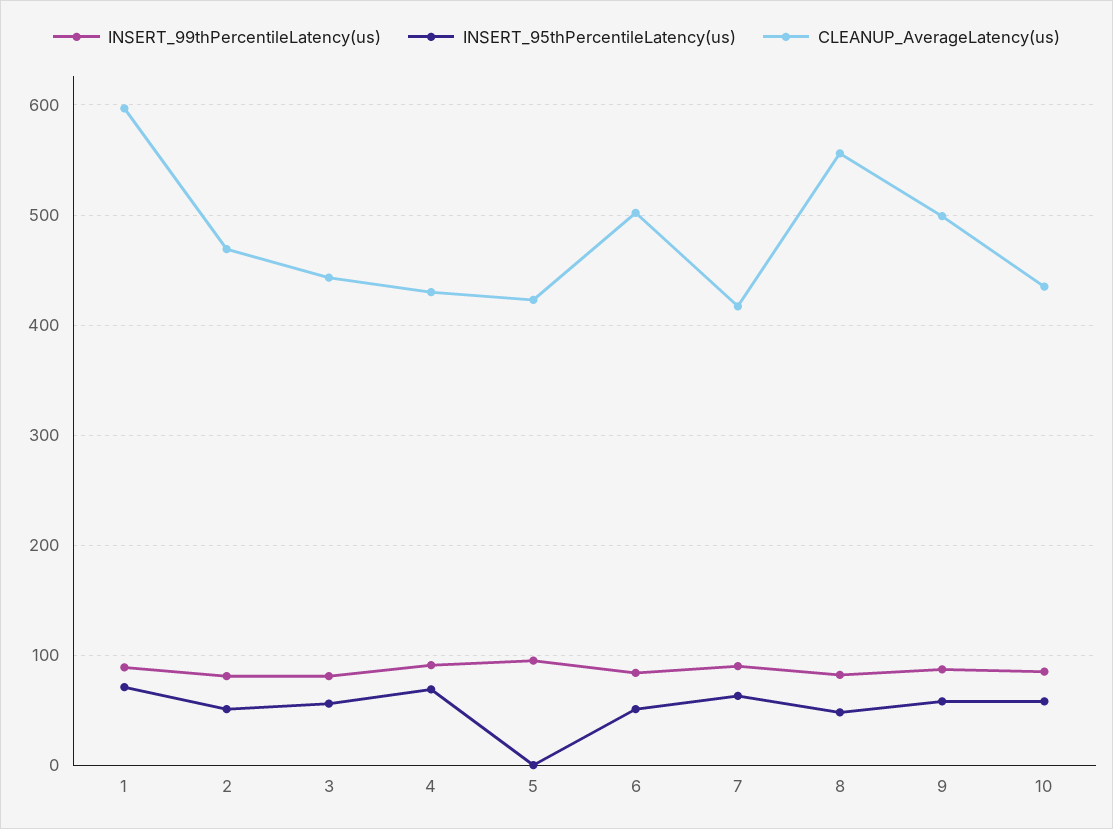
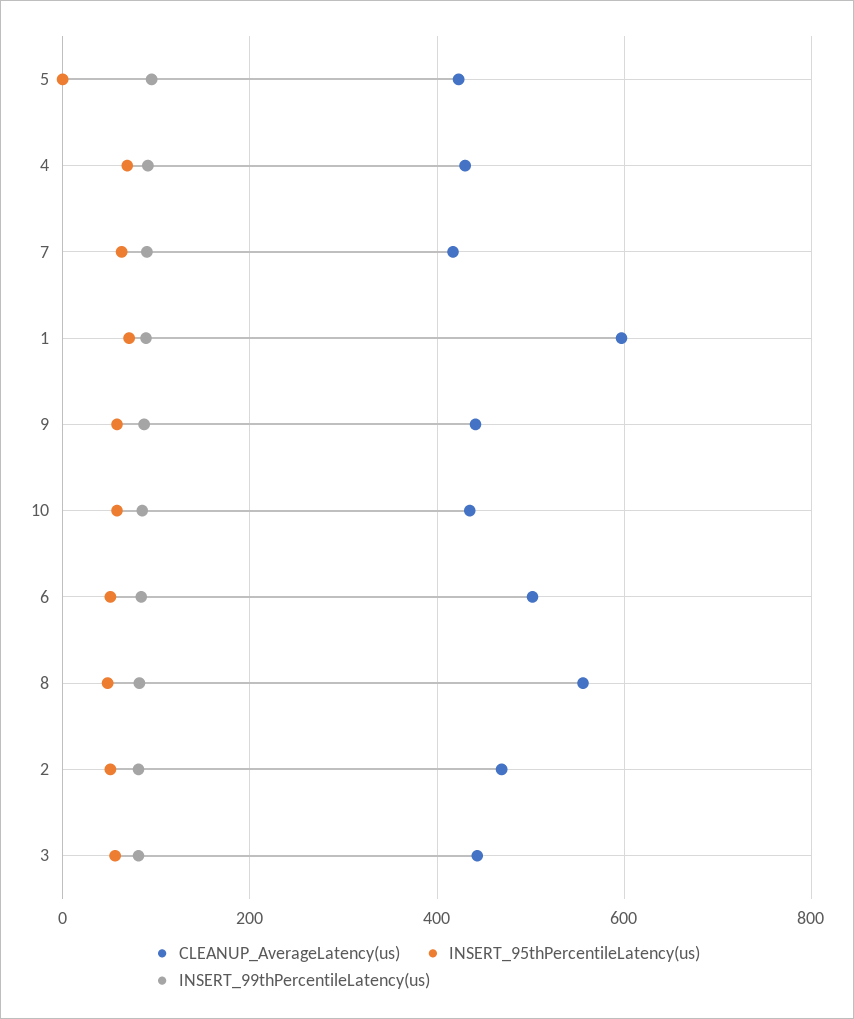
  {
    "INSERT_99thPercentileLatency(us)": {
      "1": 90,
      "2": 80,
      "3": 80,
      "4": 90,
      "5": 100,
      "6": 80,
      "7": 90,
      "8": 80,
      "9": 90,
      "10": 90
    },
    "INSERT_95thPercentileLatency(us)": {
      "1": 70,
      "2": 50,
      "3": 60,
      "4": 70,
      "5": 0,
      "6": 50,
      "7": 60,
      "8": 50,
      "9": 60,
      "10": 60
    },
    "CLEANUP_AverageLatency(us)": {
      "1": 600,
      "2": 470,
      "3": 440,
      "4": 430,
      "5": 420,
      "6": 500,
      "7": 420,
      "8": 560,
-     "9": 500,
+     "9": 440,
      "10": 440
    }
  }

